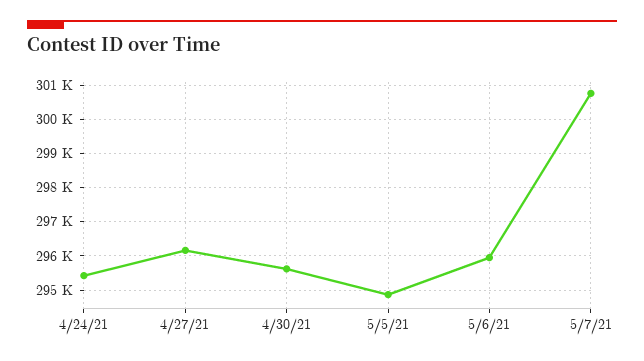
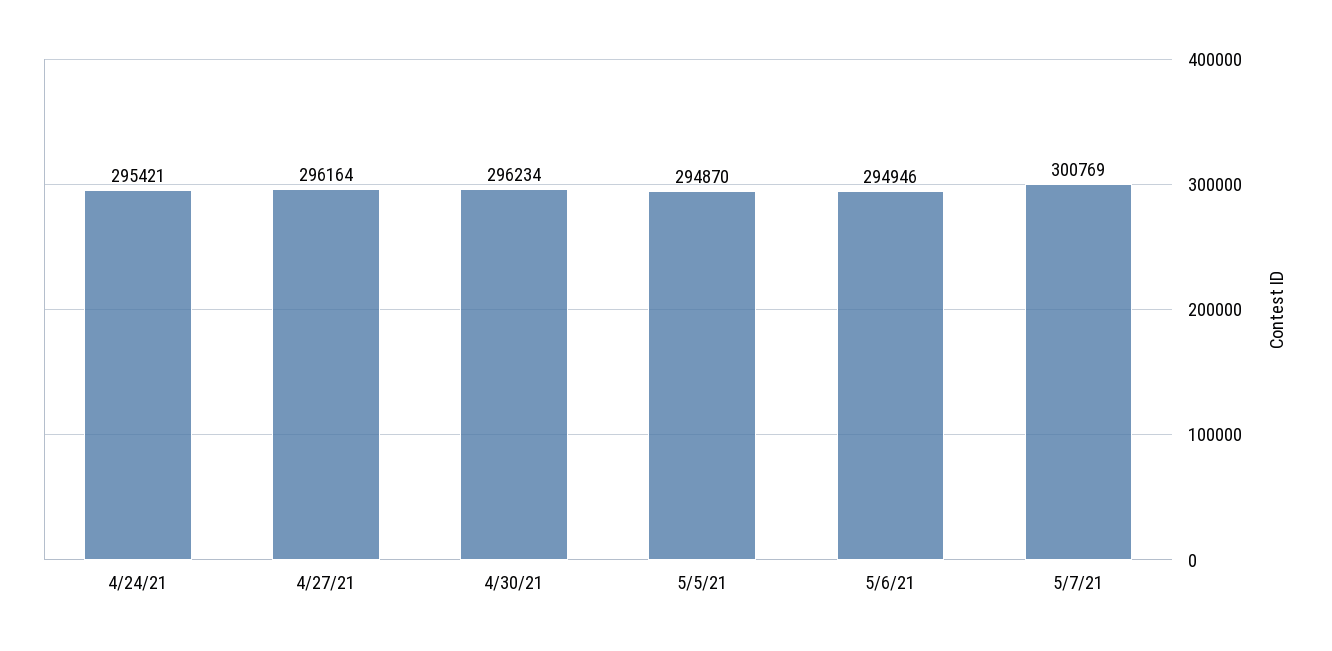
  {
    "4/24/21": 295421,
    "4/27/21": 296164,
-   "4/30/21": 295600,
+   "4/30/21": 296234,
    "5/5/21": 294870,
-   "5/6/21": 296000,
+   "5/6/21": 294946,
    "5/7/21": 300769
  }

